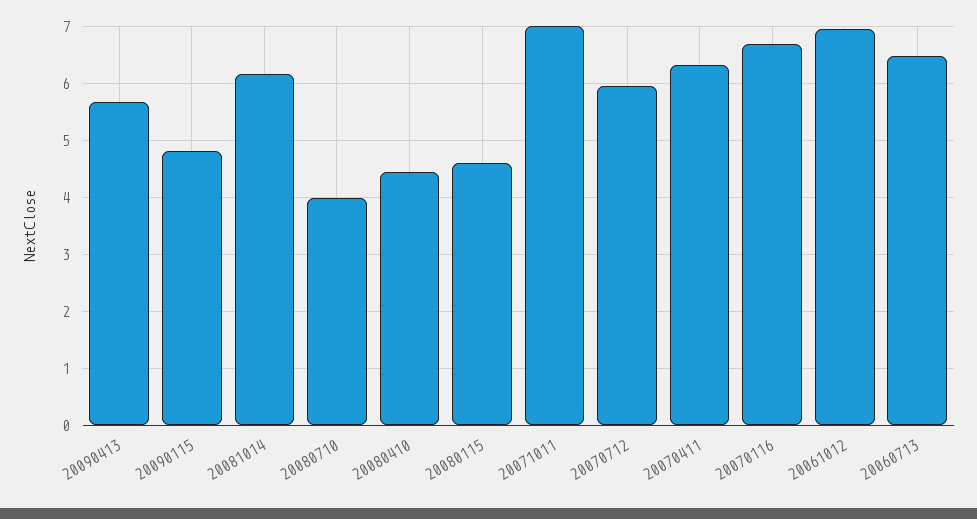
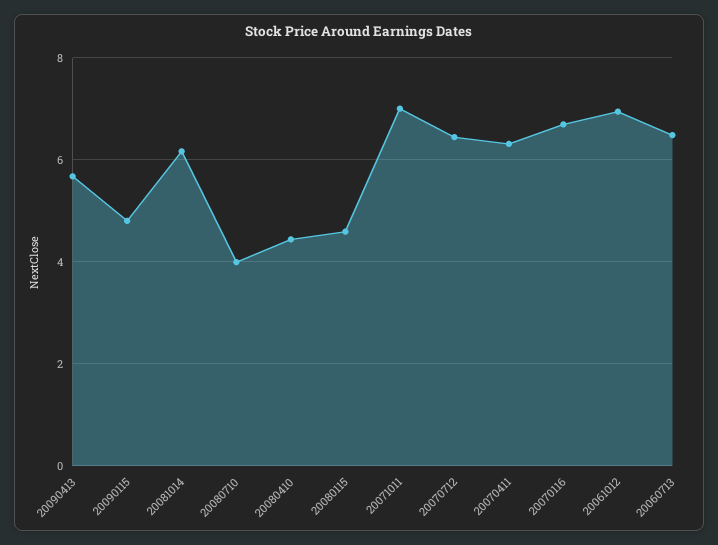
  {
    "20090413": 5.6,
    "20090115": 4.8,
    "20081014": 6.2,
    "20080710": 4,
    "20080410": 4.4,
    "20080115": 4.6,
    "20071011": 7,
-   "20070712": 6,
+   "20070712": 6.4,
    "20070411": 6.4,
    "20070116": 6.6,
    "20061012": 7,
    "20060713": 6.4
  }

